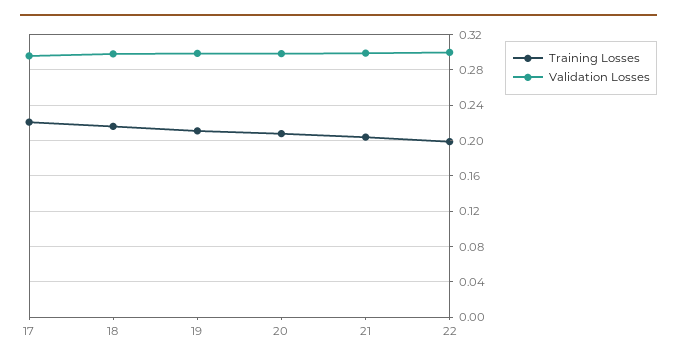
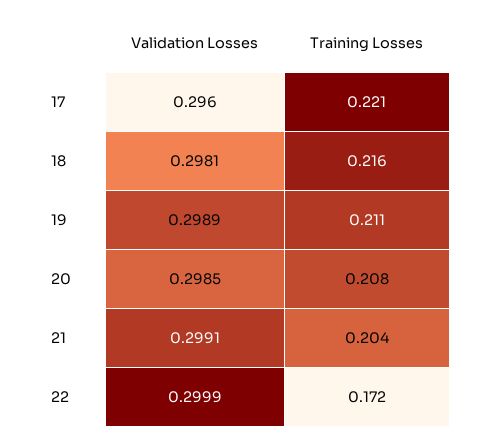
  {
    "Training Losses": {
      "17": 0.221,
      "18": 0.216,
      "19": 0.211,
      "20": 0.208,
      "21": 0.204,
-     "22": 0.2
+     "22": 0.172
    },
    "Validation Losses": {
      "17": 0.296,
      "18": 0.2981,
      "19": 0.2989,
      "20": 0.2985,
      "21": 0.2991,
      "22": 0.2999
    }
  }

